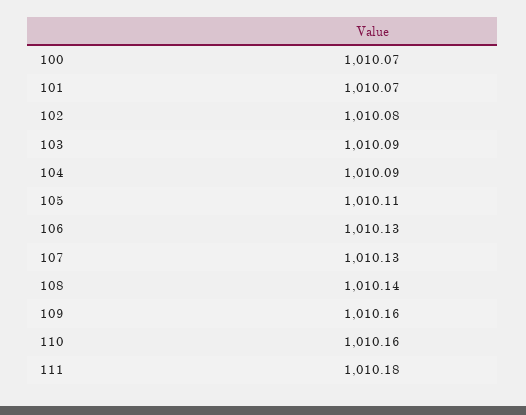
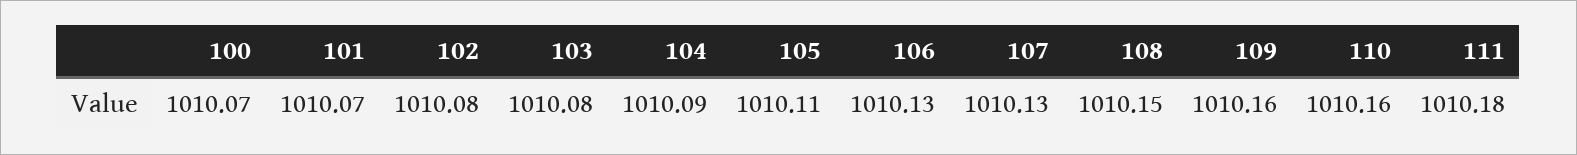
  {
    "100": 1010.07,
    "101": 1010.07,
    "102": 1010.08,
-   "103": 1010.09,
+   "103": 1010.08,
    "104": 1010.09,
    "105": 1010.11,
    "106": 1010.13,
    "107": 1010.13,
-   "108": 1010.14,
+   "108": 1010.15,
    "109": 1010.16,
    "110": 1010.16,
    "111": 1010.18
  }

